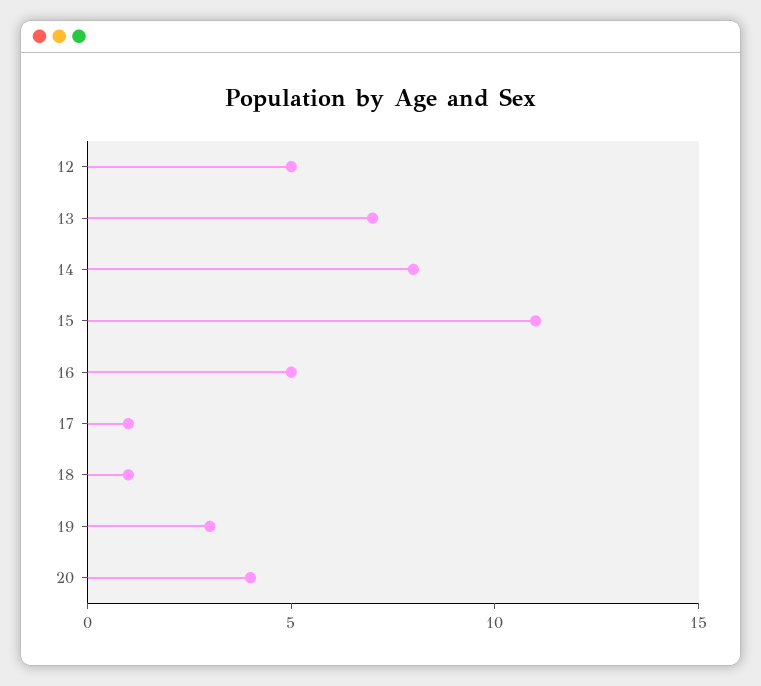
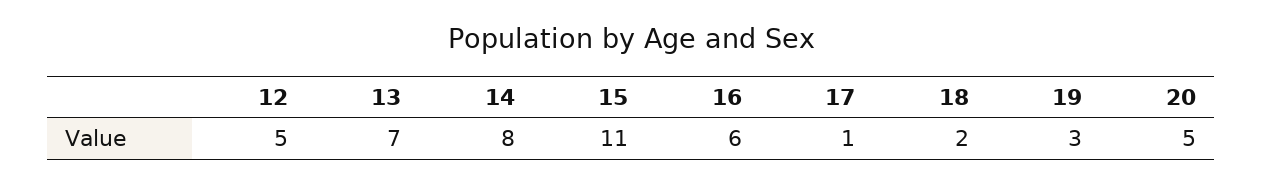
  {
    "12": 5,
    "13": 7,
    "14": 8,
    "15": 11,
-   "16": 5,
+   "16": 6,
    "17": 1,
-   "18": 1,
+   "18": 2,
    "19": 3,
-   "20": 4
+   "20": 5
  }

